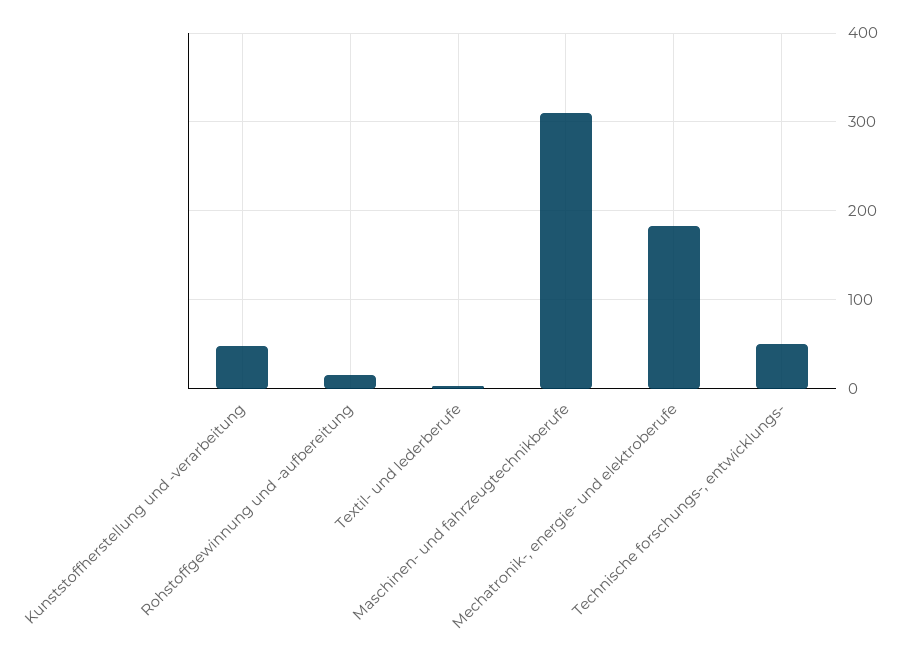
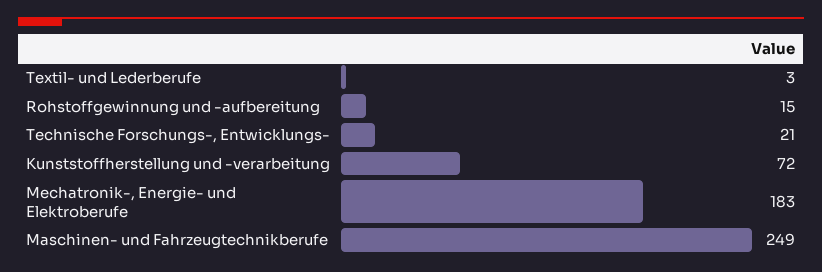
  {
-   "Kunststoffherstellung und -verarbeitung": 50,
+   "Kunststoffherstellung und -verarbeitung": 72,
    "Rohstoffgewinnung und -aufbereitung": 15,
    "Textil- und lederberufe": 3,
-   "Maschinen- und fahrzeugtechnikberufe": 310,
+   "Maschinen- und fahrzeugtechnikberufe": 249,
    "Mechatronik-, energie- und elektroberufe": 183,
-   "Technische forschungs-, entwicklungs-": 50
+   "Technische forschungs-, entwicklungs-": 21
  }

